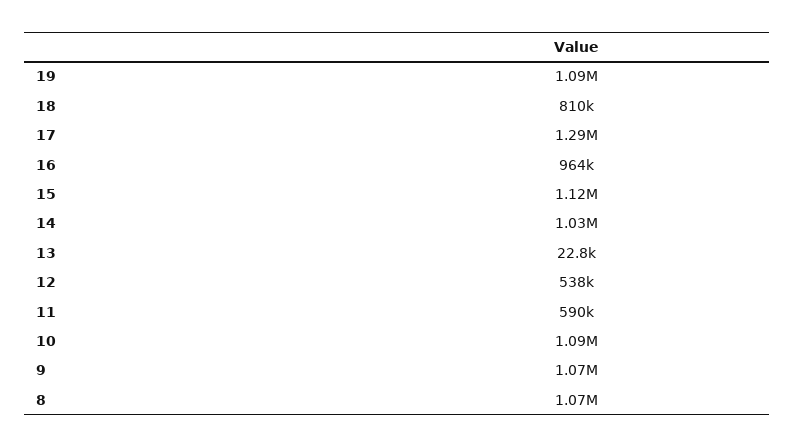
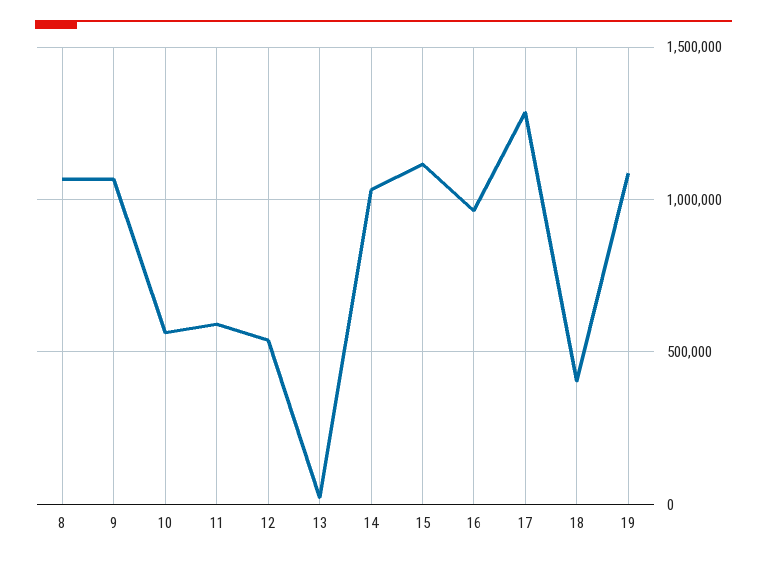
  {
    "19": 1090000,
-   "18": 810000,
+   "18": 400000,
    "17": 1290000,
    "16": 964000,
    "15": 1120000,
    "14": 1030000,
    "13": 22800,
    "12": 538000,
    "11": 590000,
-   "10": 1090000,
+   "10": 550000,
    "9": 1070000,
    "8": 1070000
  }

